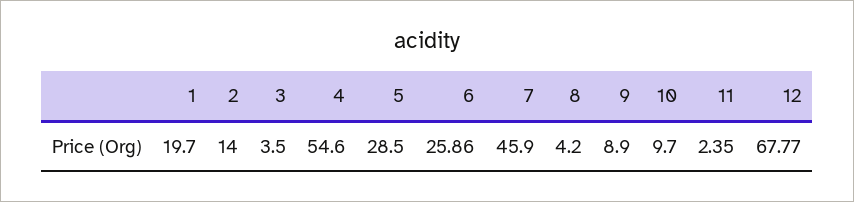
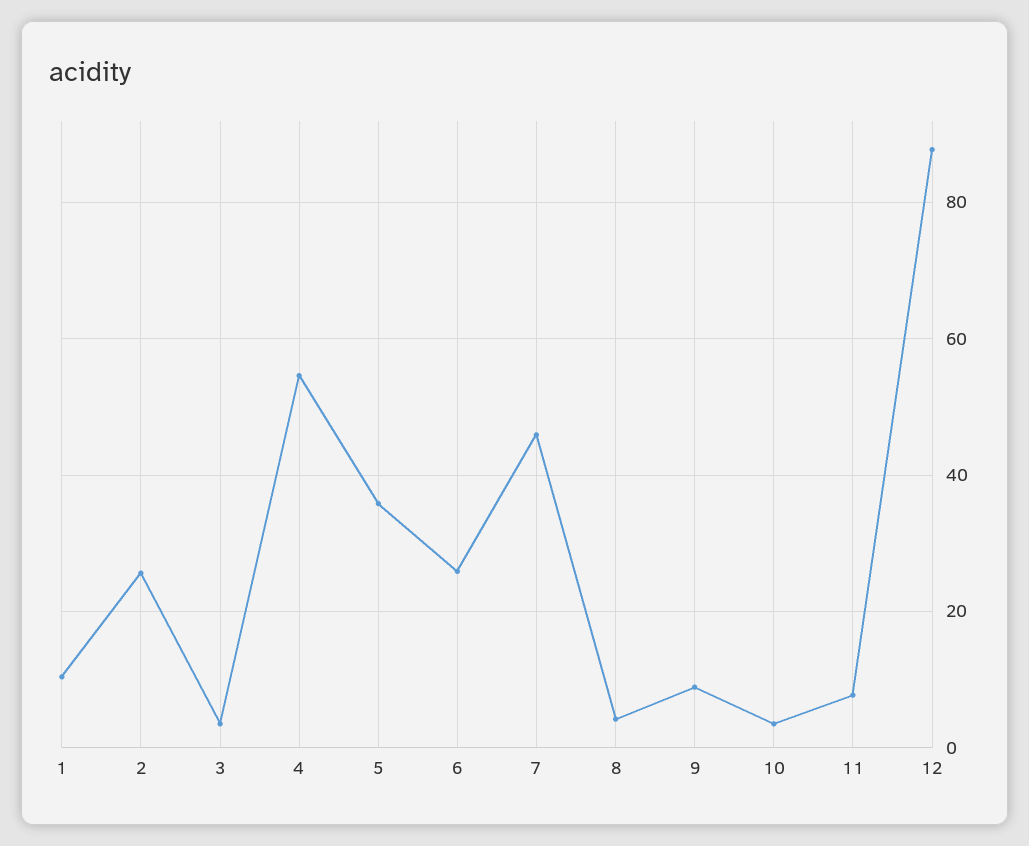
  {
-   "1": 19.7,
+   "1": 10,
-   "2": 14,
+   "2": 26,
    "3": 3.5,
    "4": 54.6,
-   "5": 28.5,
+   "5": 36,
    "6": 25.86,
    "7": 45.9,
    "8": 4.2,
    "9": 8.9,
-   "10": 9.7,
+   "10": 4,
-   "11": 2.35,
+   "11": 8,
-   "12": 67.77
+   "12": 88
  }

